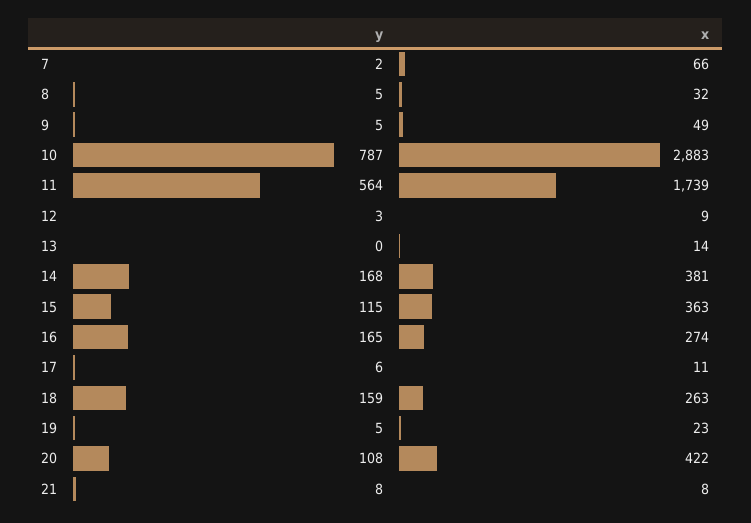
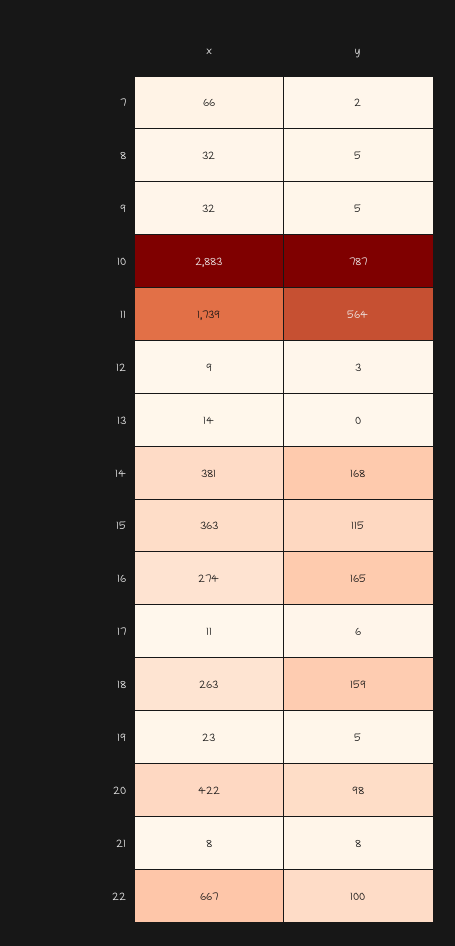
  {
    "y": {
      "7": 2,
      "8": 5,
      "9": 5,
      "10": 787,
      "11": 564,
      "12": 3,
      "13": 0,
      "14": 168,
      "15": 115,
      "16": 165,
      "17": 6,
      "18": 159,
      "19": 5,
-     "20": 108,
+     "20": 98,
-     "21": 8
+     "21": 8,
+     "22": 100
    },
    "x": {
      "7": 66,
      "8": 32,
-     "9": 49,
+     "9": 32,
      "10": 2883,
      "11": 1739,
      "12": 9,
      "13": 14,
      "14": 381,
      "15": 363,
      "16": 274,
      "17": 11,
      "18": 263,
      "19": 23,
      "20": 422,
-     "21": 8
+     "21": 8,
+     "22": 667
    }
  }

